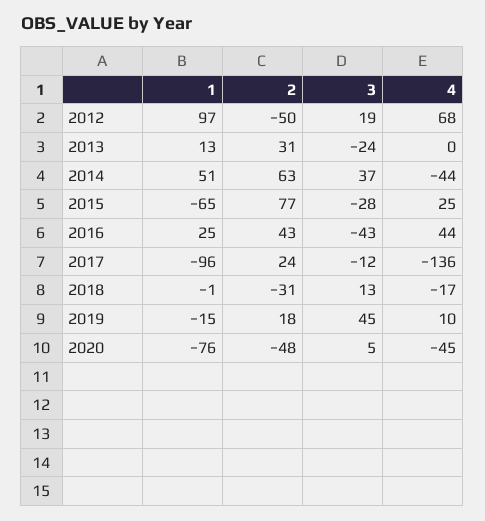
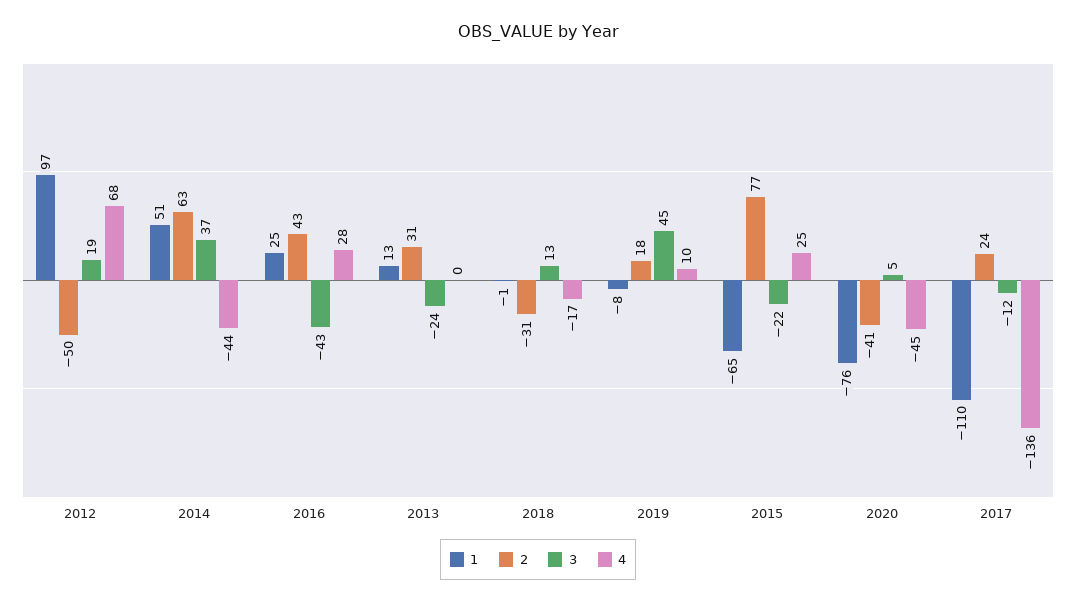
  {
    "1": {
      "2012": 97,
      "2013": 13,
      "2014": 51,
      "2015": -65,
      "2016": 25,
-     "2017": -96,
+     "2017": -110,
      "2018": -1,
-     "2019": -15,
+     "2019": -8,
      "2020": -76
    },
    "2": {
      "2012": -50,
      "2013": 31,
      "2014": 63,
      "2015": 77,
      "2016": 43,
      "2017": 24,
      "2018": -31,
      "2019": 18,
-     "2020": -48
+     "2020": -41
    },
    "3": {
      "2012": 19,
      "2013": -24,
      "2014": 37,
-     "2015": -28,
+     "2015": -22,
      "2016": -43,
      "2017": -12,
      "2018": 13,
      "2019": 45,
      "2020": 5
    },
    "4": {
      "2012": 68,
      "2013": 0,
      "2014": -44,
      "2015": 25,
-     "2016": 44,
+     "2016": 28,
      "2017": -136,
      "2018": -17,
      "2019": 10,
      "2020": -45
    }
  }

